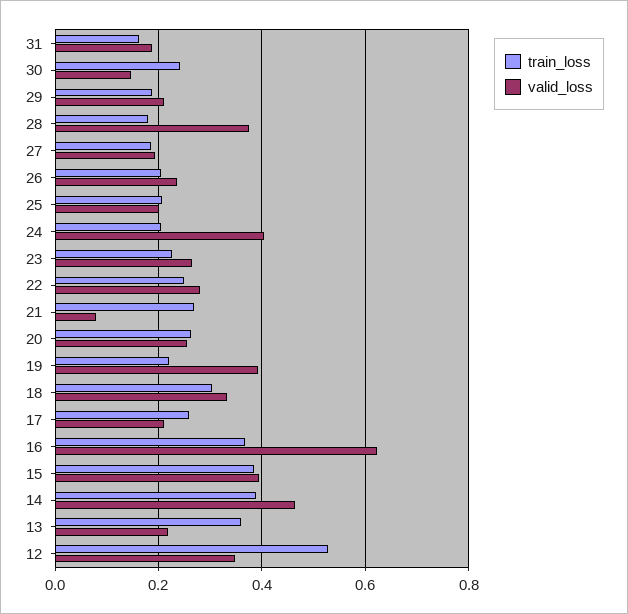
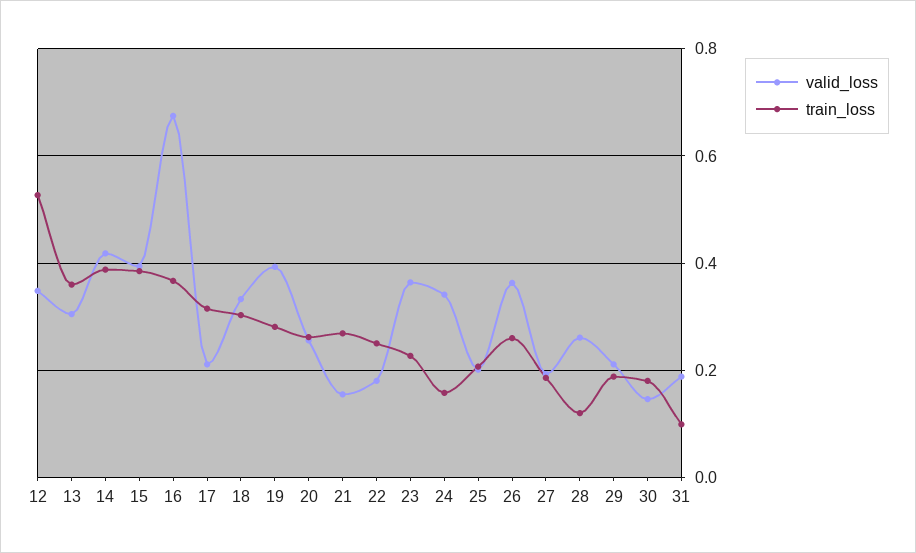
  {
    "train_loss": {
-     "31": 0.16,
+     "31": 0.1,
-     "30": 0.24,
+     "30": 0.18,
      "29": 0.18,
-     "28": 0.18,
+     "28": 0.12,
      "27": 0.18,
-     "26": 0.2,
+     "26": 0.26,
      "25": 0.2,
-     "24": 0.2,
+     "24": 0.16,
      "23": 0.22,
      "22": 0.26,
      "21": 0.26,
      "20": 0.26,
-     "19": 0.22,
+     "19": 0.28,
      "18": 0.3,
-     "17": 0.26,
+     "17": 0.32,
      "16": 0.36,
      "15": 0.38,
      "14": 0.38,
      "13": 0.36,
      "12": 0.52
    },
    "valid_loss": {
      "31": 0.18,
      "30": 0.14,
      "29": 0.22,
-     "28": 0.38,
+     "28": 0.26,
      "27": 0.2,
-     "26": 0.24,
+     "26": 0.36,
      "25": 0.2,
-     "24": 0.4,
+     "24": 0.34,
-     "23": 0.26,
+     "23": 0.36,
-     "22": 0.28,
+     "22": 0.18,
-     "21": 0.08,
+     "21": 0.16,
      "20": 0.26,
      "19": 0.4,
      "18": 0.34,
      "17": 0.22,
-     "16": 0.62,
+     "16": 0.68,
      "15": 0.4,
-     "14": 0.46,
+     "14": 0.42,
-     "13": 0.22,
+     "13": 0.3,
      "12": 0.34
    }
  }

